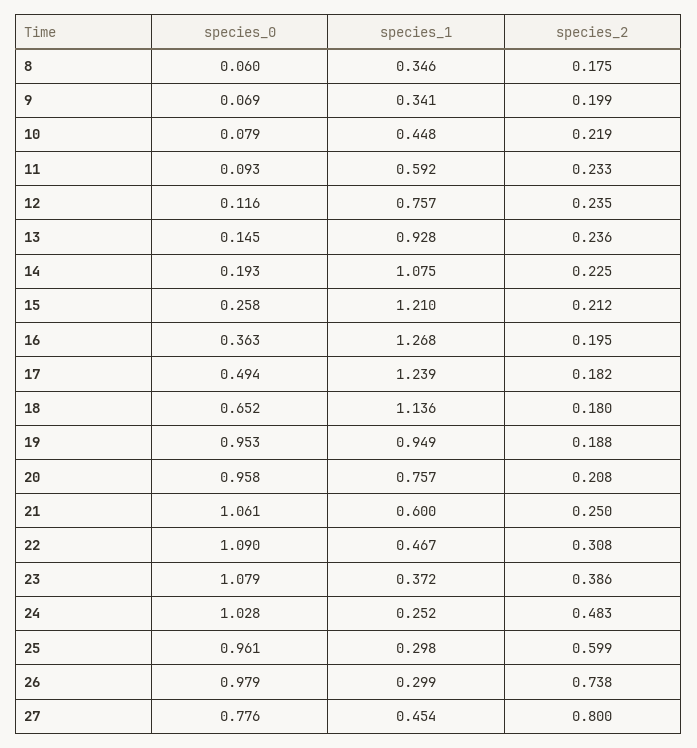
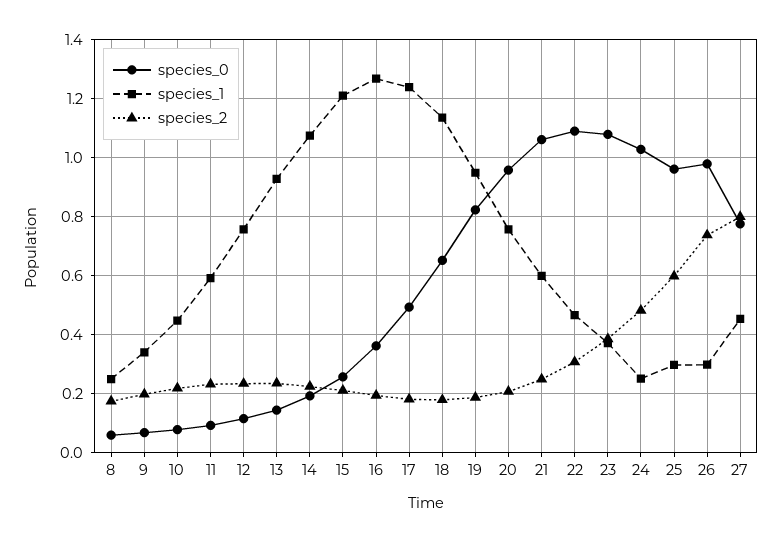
  {
    "species_0": {
      "8": 0.06,
      "9": 0.069,
      "10": 0.079,
      "11": 0.093,
      "12": 0.116,
      "13": 0.145,
      "14": 0.193,
      "15": 0.258,
      "16": 0.363,
      "17": 0.494,
      "18": 0.652,
-     "19": 0.953,
+     "19": 0.825,
      "20": 0.958,
      "21": 1.061,
      "22": 1.09,
      "23": 1.079,
      "24": 1.028,
      "25": 0.961,
      "26": 0.979,
      "27": 0.776
    },
    "species_1": {
-     "8": 0.346,
+     "8": 0.25,
      "9": 0.341,
      "10": 0.448,
      "11": 0.592,
      "12": 0.757,
      "13": 0.928,
      "14": 1.075,
      "15": 1.21,
      "16": 1.268,
      "17": 1.239,
      "18": 1.136,
      "19": 0.949,
      "20": 0.757,
      "21": 0.6,
      "22": 0.467,
      "23": 0.372,
      "24": 0.252,
      "25": 0.298,
      "26": 0.299,
      "27": 0.454
    },
    "species_2": {
      "8": 0.175,
      "9": 0.199,
      "10": 0.219,
      "11": 0.233,
      "12": 0.235,
      "13": 0.236,
      "14": 0.225,
      "15": 0.212,
      "16": 0.195,
      "17": 0.182,
      "18": 0.18,
      "19": 0.188,
      "20": 0.208,
      "21": 0.25,
      "22": 0.308,
      "23": 0.386,
      "24": 0.483,
      "25": 0.599,
      "26": 0.738,
      "27": 0.8
    }
  }

